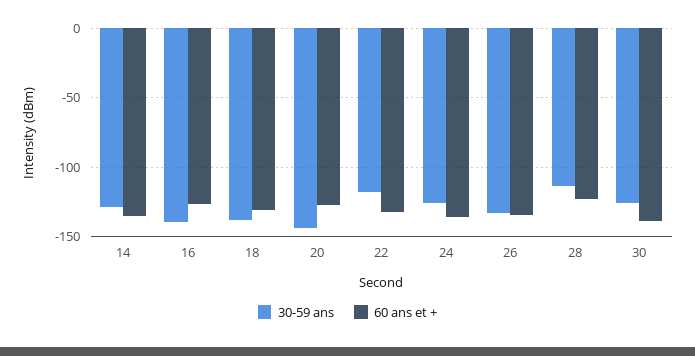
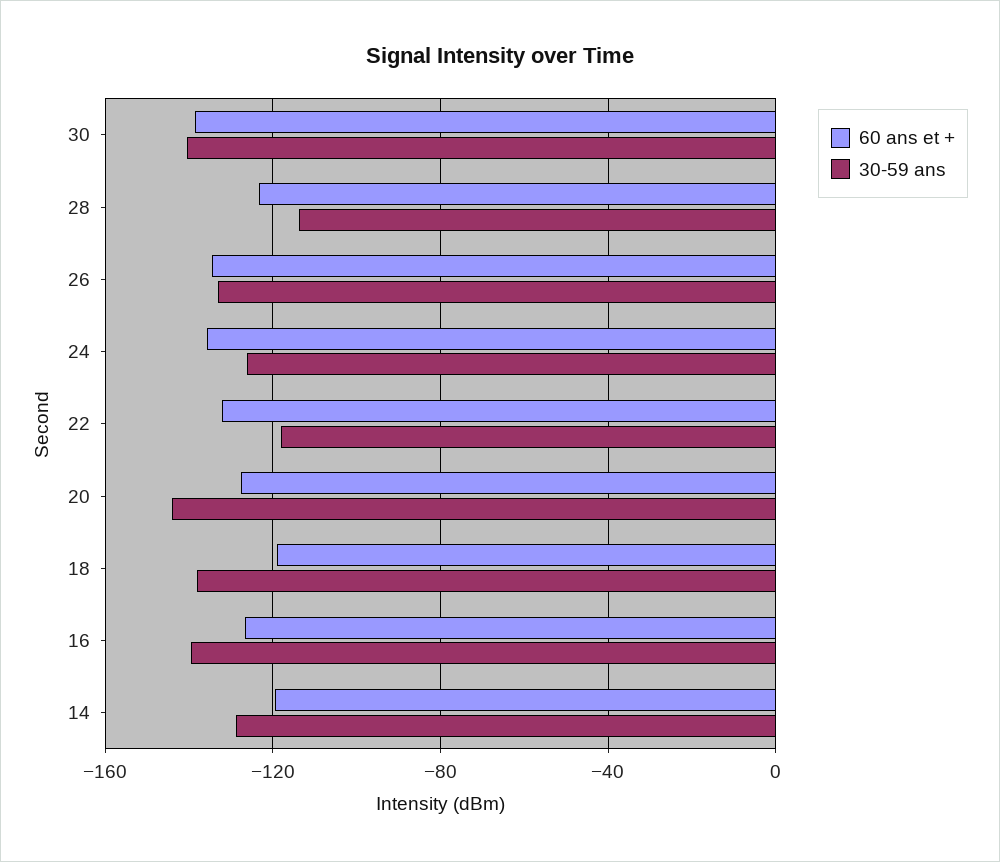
  {
    "30-59 ans": {
      "14": -130,
      "16": -140,
      "18": -140,
      "20": -145,
      "22": -120,
      "24": -125,
      "26": -135,
      "28": -115,
-     "30": -125
+     "30": -140
    },
    "60 ans et +": {
-     "14": -135,
+     "14": -120,
      "16": -125,
-     "18": -130,
+     "18": -120,
      "20": -130,
      "22": -130,
      "24": -135,
      "26": -135,
      "28": -125,
      "30": -140
    }
  }

